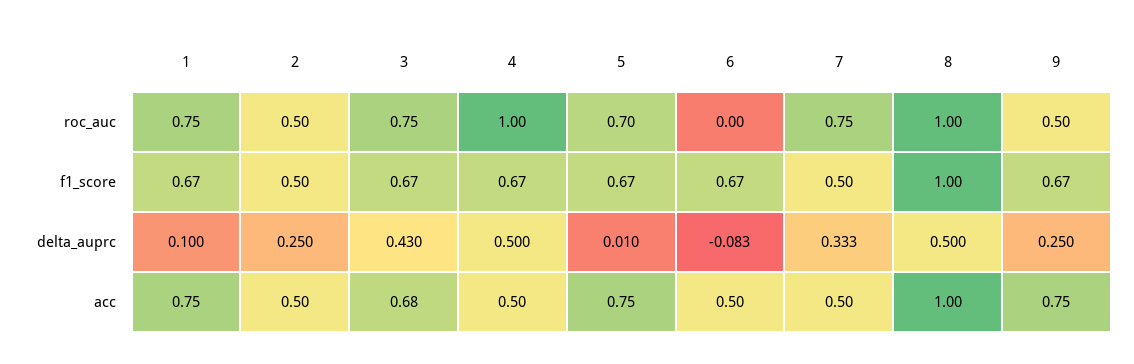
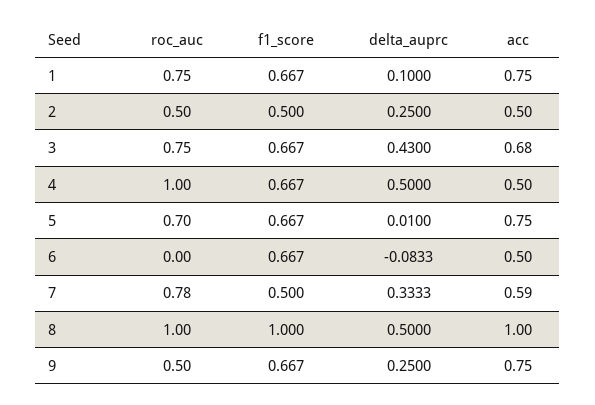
  {
    "1": {
      "roc_auc": 0.75,
      "f1_score": 0.667,
      "delta_auprc": 0.1,
      "acc": 0.75
    },
    "2": {
      "roc_auc": 0.5,
      "f1_score": 0.5,
      "delta_auprc": 0.25,
      "acc": 0.5
    },
    "3": {
      "roc_auc": 0.75,
      "f1_score": 0.667,
      "delta_auprc": 0.43,
      "acc": 0.68
    },
    "4": {
      "roc_auc": 1,
      "f1_score": 0.667,
      "delta_auprc": 0.5,
      "acc": 0.5
    },
    "5": {
      "roc_auc": 0.7,
      "f1_score": 0.667,
      "delta_auprc": 0.01,
      "acc": 0.75
    },
    "6": {
      "roc_auc": 0,
      "f1_score": 0.667,
      "delta_auprc": -0.0833,
      "acc": 0.5
    },
    "7": {
-     "roc_auc": 0.75,
+     "roc_auc": 0.78,
      "f1_score": 0.5,
      "delta_auprc": 0.3333,
-     "acc": 0.5
+     "acc": 0.59
    },
    "8": {
      "roc_auc": 1,
      "f1_score": 1,
      "delta_auprc": 0.5,
      "acc": 1
    },
    "9": {
      "roc_auc": 0.5,
      "f1_score": 0.667,
      "delta_auprc": 0.25,
      "acc": 0.75
    }
  }

